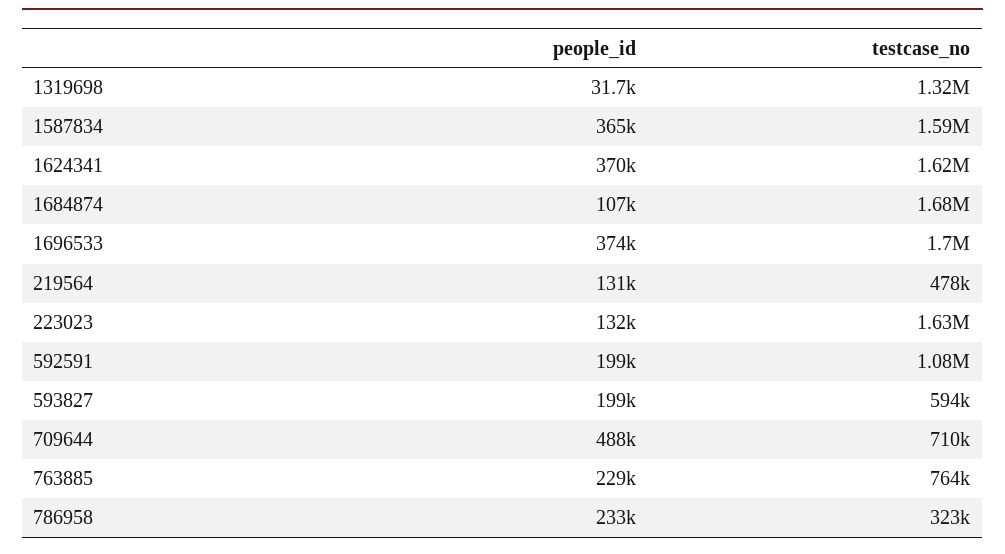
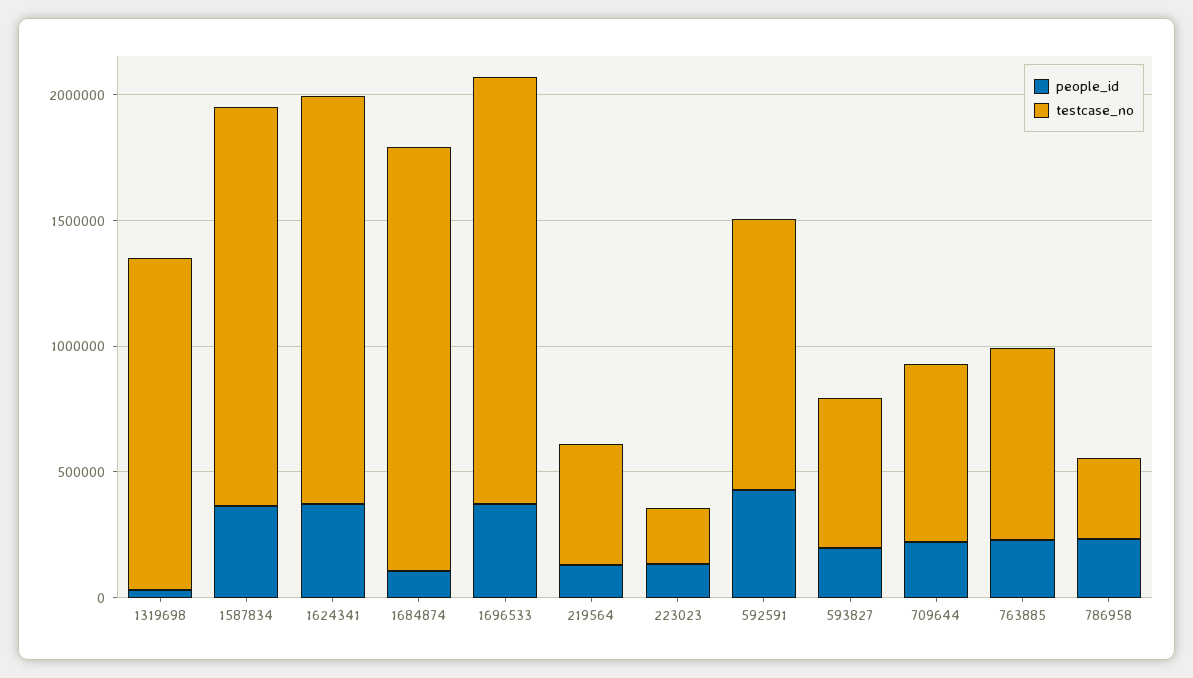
  {
    "people_id": {
      "1319698": 31700,
      "1587834": 365000,
      "1624341": 370000,
      "1684874": 107000,
      "1696533": 374000,
      "219564": 131000,
      "223023": 132000,
-     "592591": 199000,
+     "592591": 400000,
      "593827": 199000,
-     "709644": 488000,
+     "709644": 200000,
      "763885": 229000,
      "786958": 233000
    },
    "testcase_no": {
      "1319698": 1320000,
      "1587834": 1590000,
      "1624341": 1620000,
      "1684874": 1680000,
      "1696533": 1700000,
      "219564": 478000,
-     "223023": 1630000,
+     "223023": 200000,
      "592591": 1080000,
      "593827": 594000,
      "709644": 710000,
      "763885": 764000,
      "786958": 323000
    }
  }

